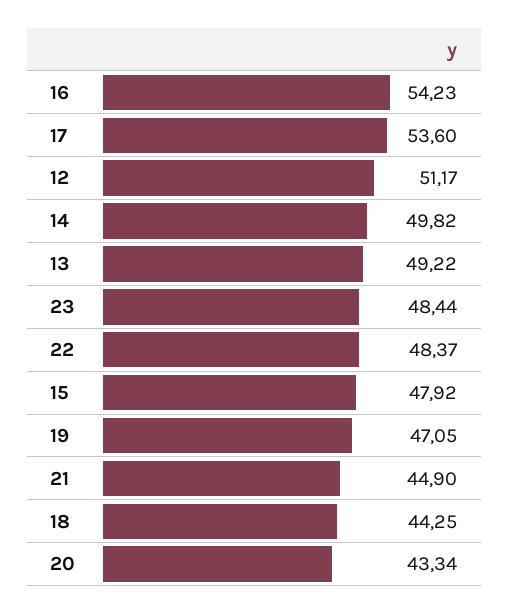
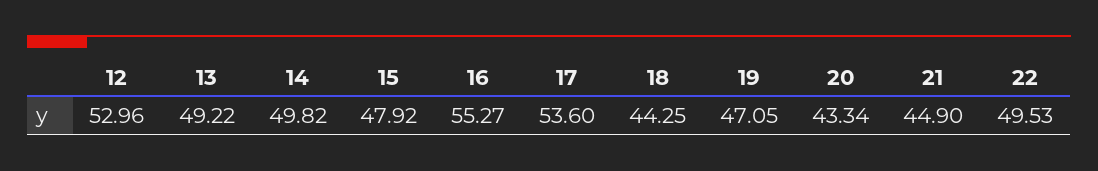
  {
-   "16": 54.23,
+   "16": 55.27,
    "17": 53.6,
-   "12": 51.17,
+   "12": 52.96,
    "14": 49.82,
    "13": 49.22,
-   "23": 48.44,
-   "22": 48.37,
+   "22": 49.53,
    "15": 47.92,
    "19": 47.05,
    "21": 44.9,
    "18": 44.25,
    "20": 43.34
  }

